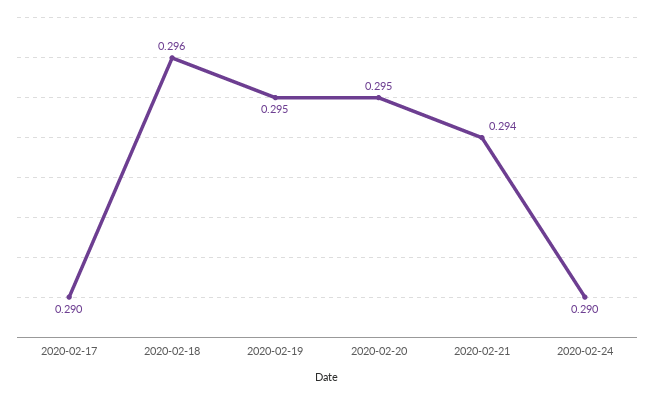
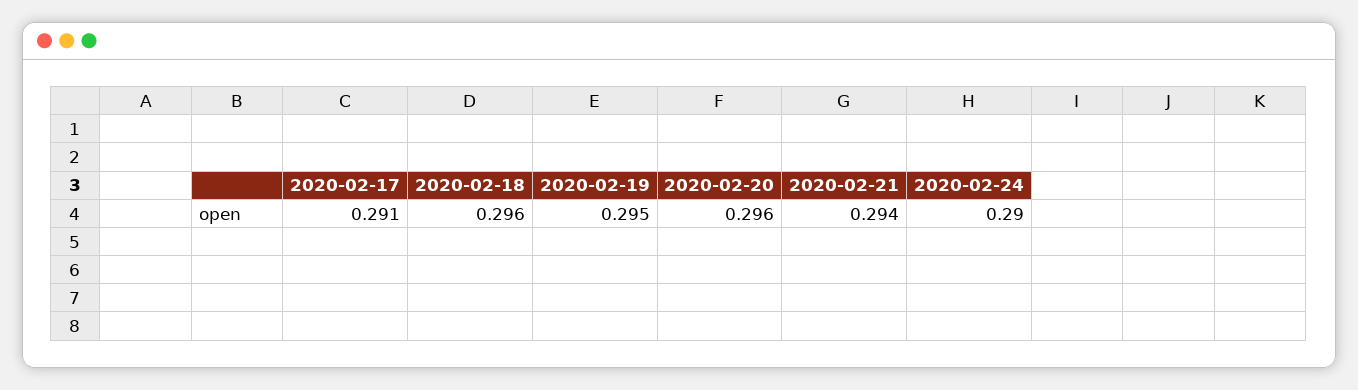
  {
-   "2020-02-17": 0.29,
+   "2020-02-17": 0.291,
    "2020-02-18": 0.296,
    "2020-02-19": 0.295,
-   "2020-02-20": 0.295,
+   "2020-02-20": 0.296,
    "2020-02-21": 0.294,
    "2020-02-24": 0.29
  }

